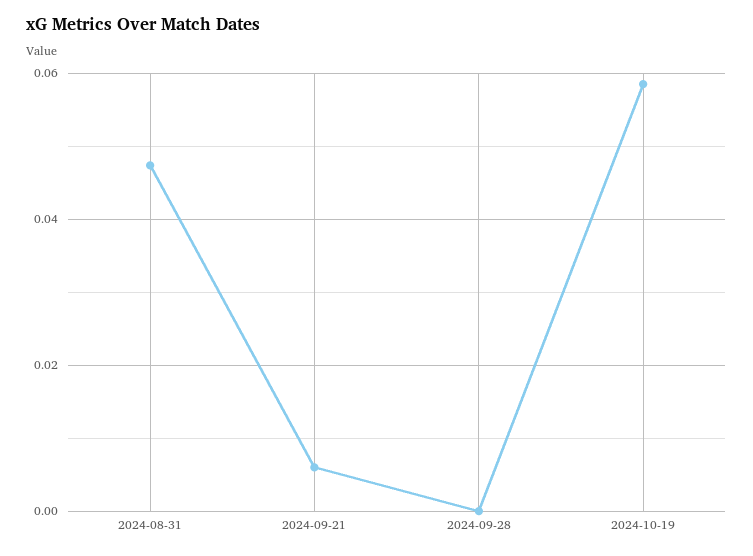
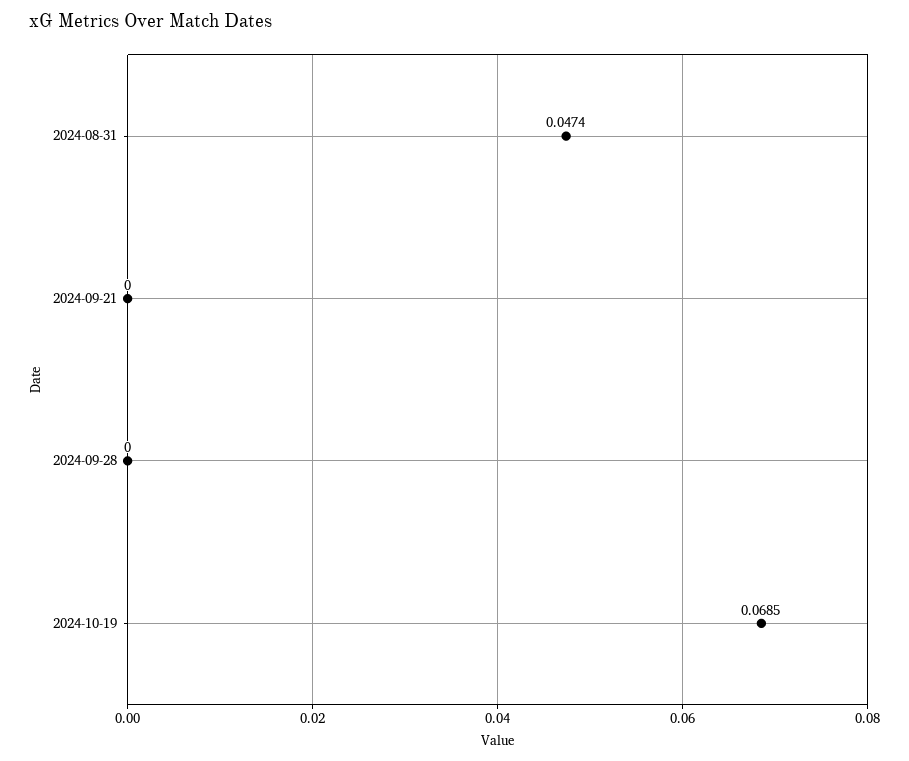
  {
    "2024-08-31": 0.0474,
-   "2024-09-21": 0.006,
+   "2024-09-21": 0,
    "2024-09-28": 0,
-   "2024-10-19": 0.058
+   "2024-10-19": 0.0685
  }

